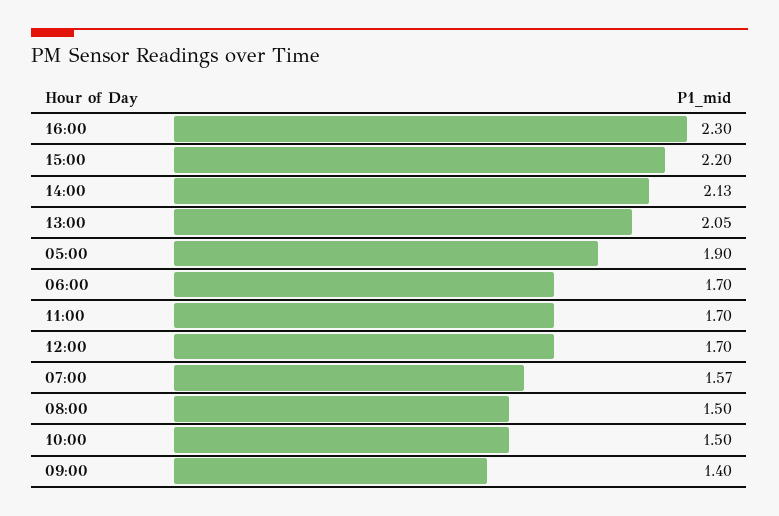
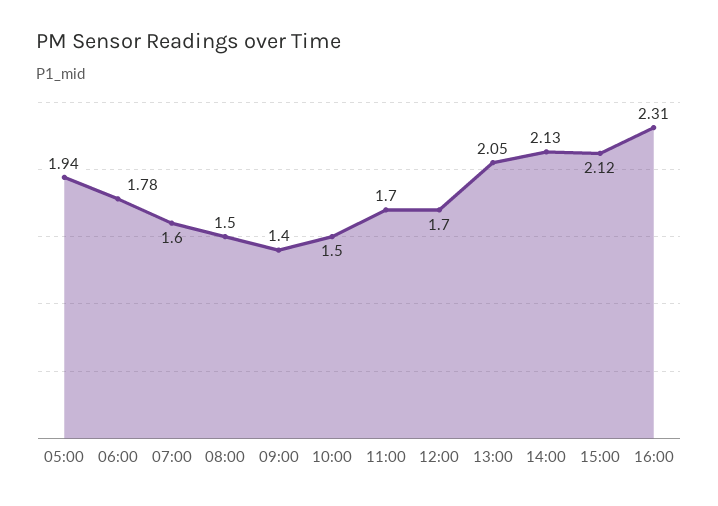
  {
-   "16:00": 2.3,
+   "16:00": 2.31,
-   "15:00": 2.2,
+   "15:00": 2.12,
    "14:00": 2.13,
    "13:00": 2.05,
-   "05:00": 1.9,
+   "05:00": 1.94,
-   "06:00": 1.7,
+   "06:00": 1.78,
    "11:00": 1.7,
    "12:00": 1.7,
-   "07:00": 1.57,
+   "07:00": 1.6,
    "08:00": 1.5,
    "10:00": 1.5,
    "09:00": 1.4
  }

